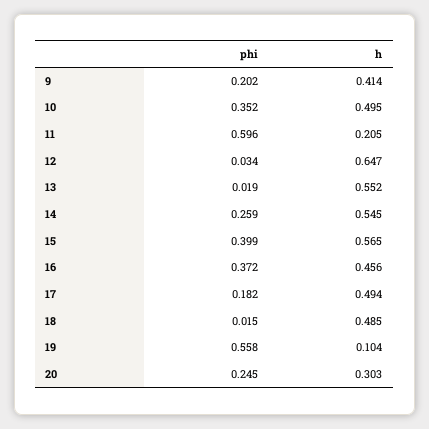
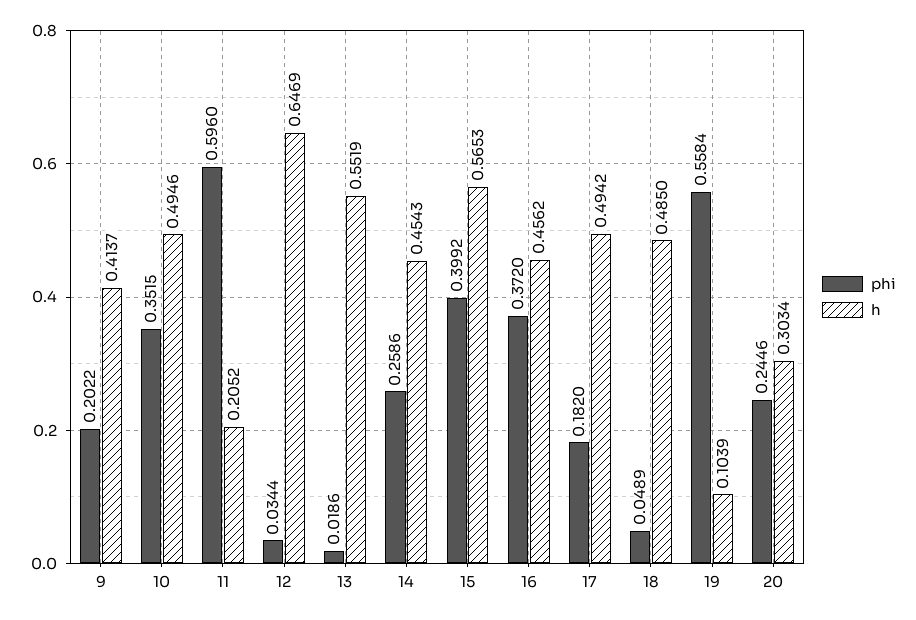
  {
    "phi": {
      "9": 0.2022,
      "10": 0.3515,
      "11": 0.596,
      "12": 0.0344,
      "13": 0.0186,
      "14": 0.2586,
      "15": 0.3992,
      "16": 0.372,
      "17": 0.182,
-     "18": 0.015,
+     "18": 0.0489,
      "19": 0.5584,
      "20": 0.2446
    },
    "h": {
      "9": 0.4137,
      "10": 0.4946,
      "11": 0.2052,
      "12": 0.6469,
      "13": 0.5519,
-     "14": 0.545,
+     "14": 0.4543,
      "15": 0.5653,
      "16": 0.4562,
      "17": 0.4942,
      "18": 0.485,
      "19": 0.1039,
      "20": 0.3034
    }
  }

